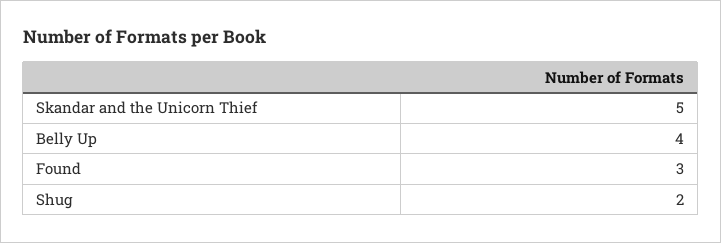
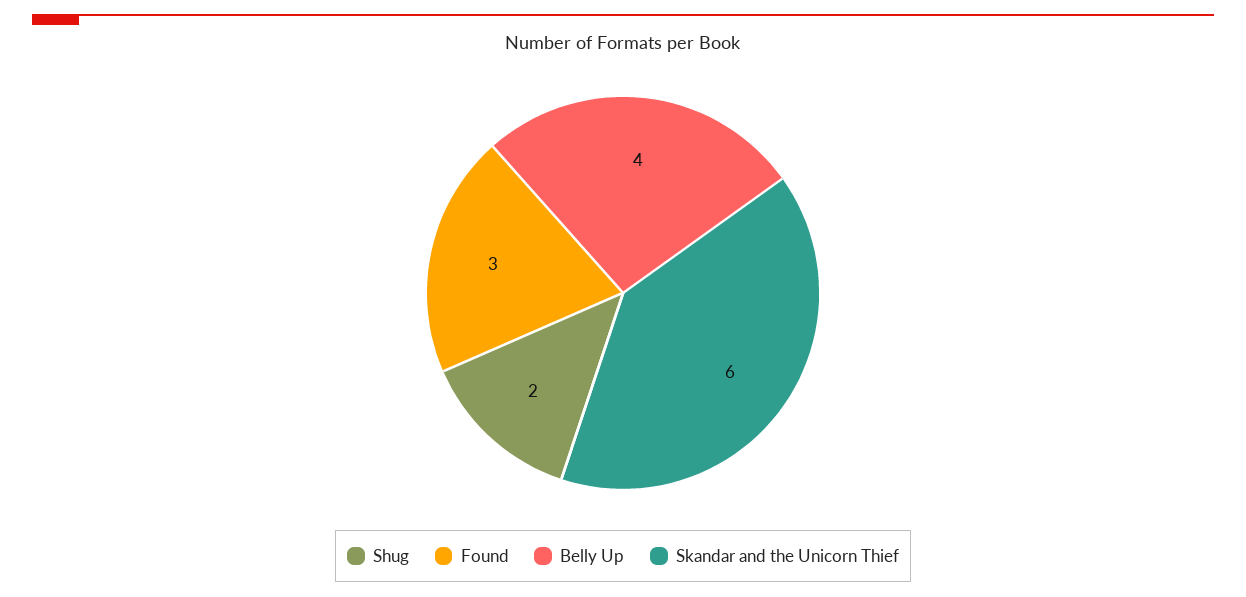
  {
-   "Skandar and the Unicorn Thief": 5,
+   "Skandar and the Unicorn Thief": 6,
    "Belly Up": 4,
    "Found": 3,
    "Shug": 2
  }

